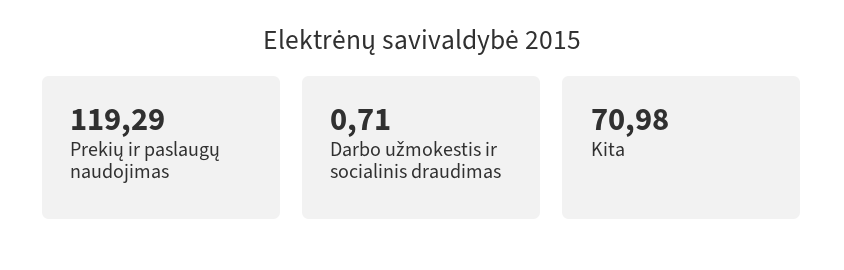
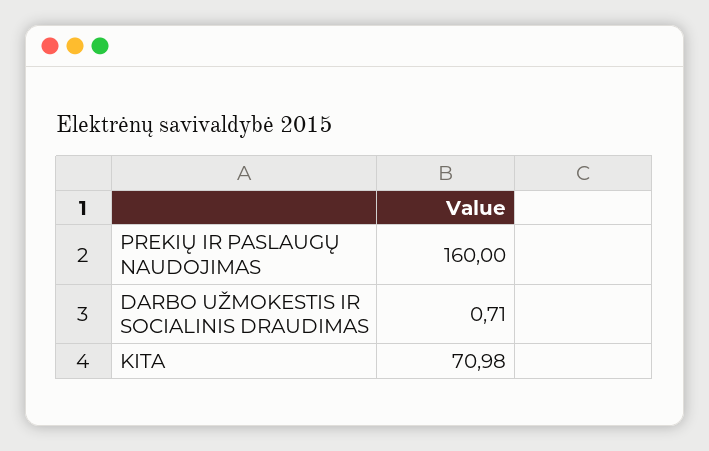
  {
-   "Prekių ir paslaugų naudojimas": 119.29,
+   "Prekių ir paslaugų naudojimas": 160,
    "Darbo užmokestis ir socialinis draudimas": 0.71,
    "Kita": 70.98
  }

